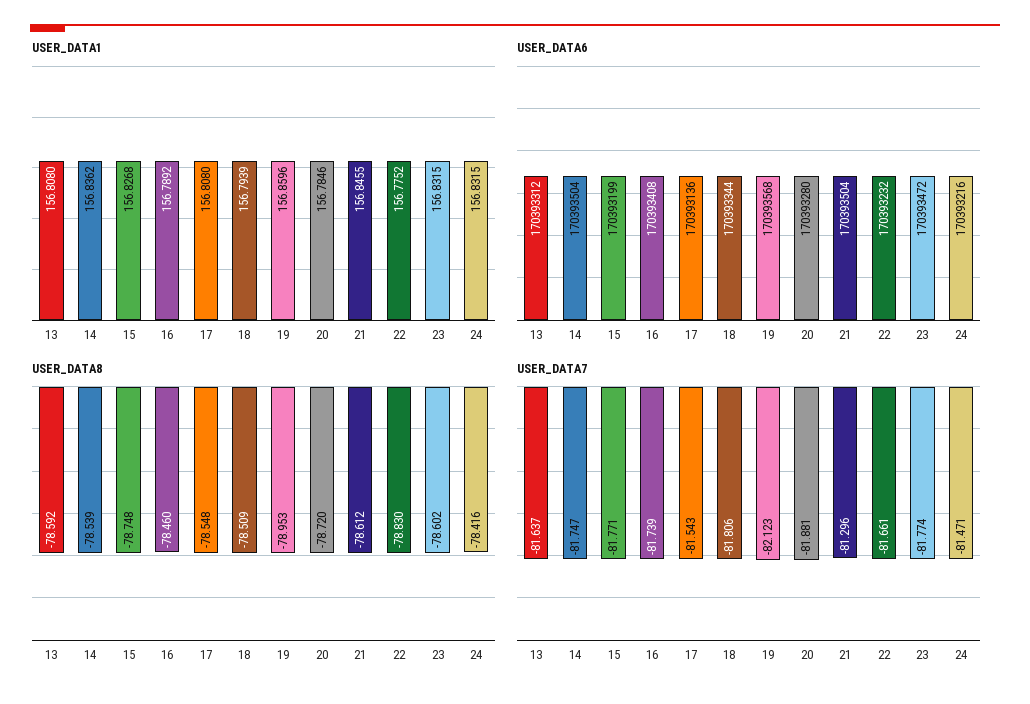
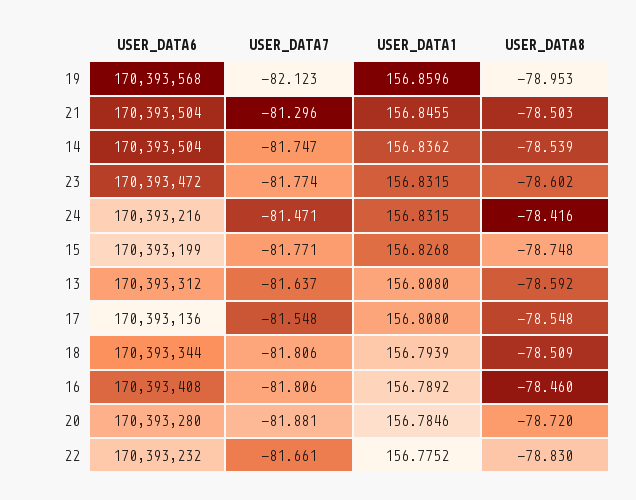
  {
    "USER_DATA1": {
      "13": 156.808,
      "14": 156.8362,
      "15": 156.8268,
      "16": 156.7892,
      "17": 156.808,
      "18": 156.7939,
      "19": 156.8596,
      "20": 156.7846,
      "21": 156.8455,
      "22": 156.7752,
      "23": 156.8315,
      "24": 156.8315
    },
    "USER_DATA6": {
      "13": 170393312,
      "14": 170393504,
      "15": 170393199,
      "16": 170393408,
      "17": 170393136,
      "18": 170393344,
      "19": 170393568,
      "20": 170393280,
      "21": 170393504,
      "22": 170393232,
      "23": 170393472,
      "24": 170393216
    },
    "USER_DATA8": {
      "13": -78.592,
      "14": -78.539,
      "15": -78.748,
      "16": -78.46,
      "17": -78.548,
      "18": -78.509,
      "19": -78.953,
      "20": -78.72,
-     "21": -78.612,
+     "21": -78.503,
      "22": -78.83,
      "23": -78.602,
      "24": -78.416
    },
    "USER_DATA7": {
      "13": -81.637,
      "14": -81.747,
      "15": -81.771,
-     "16": -81.739,
+     "16": -81.806,
-     "17": -81.543,
+     "17": -81.548,
      "18": -81.806,
      "19": -82.123,
      "20": -81.881,
      "21": -81.296,
      "22": -81.661,
      "23": -81.774,
      "24": -81.471
    }
  }

